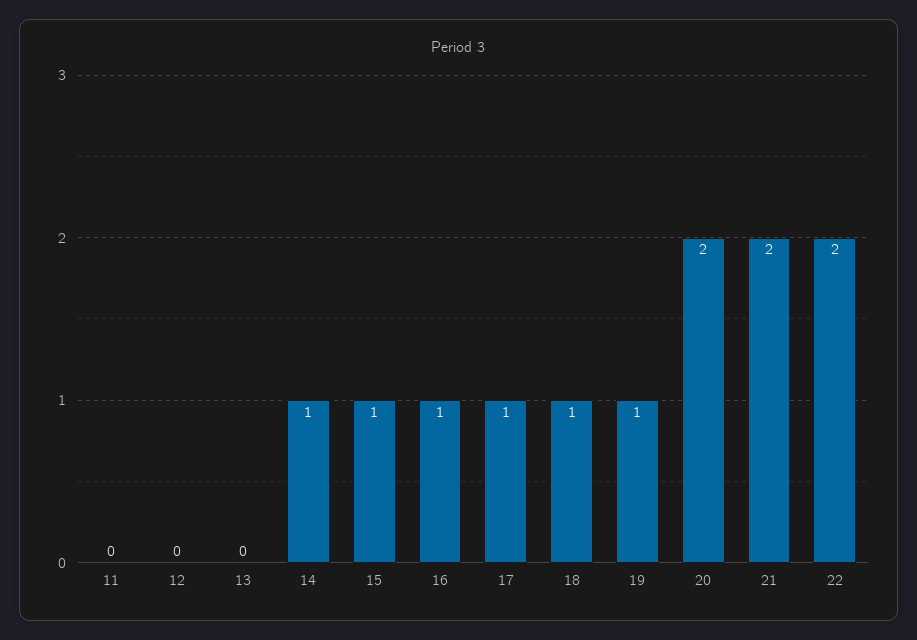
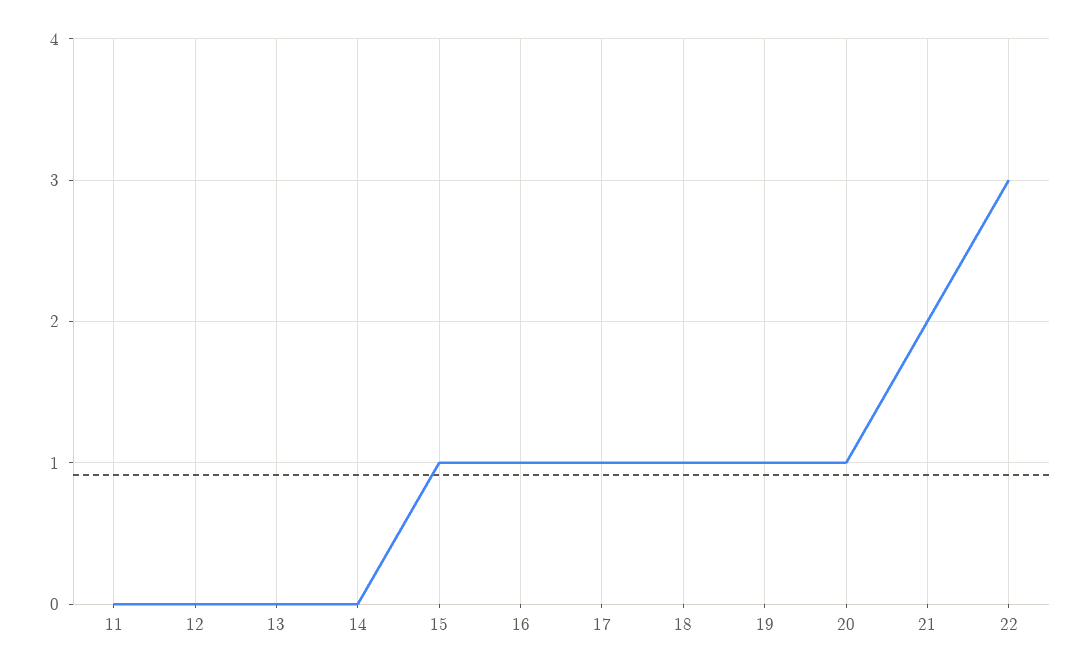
  {
    "11": 0,
    "12": 0,
    "13": 0,
-   "14": 1,
+   "14": 0,
    "15": 1,
    "16": 1,
    "17": 1,
    "18": 1,
    "19": 1,
-   "20": 2,
+   "20": 1,
    "21": 2,
-   "22": 2
+   "22": 3
  }

